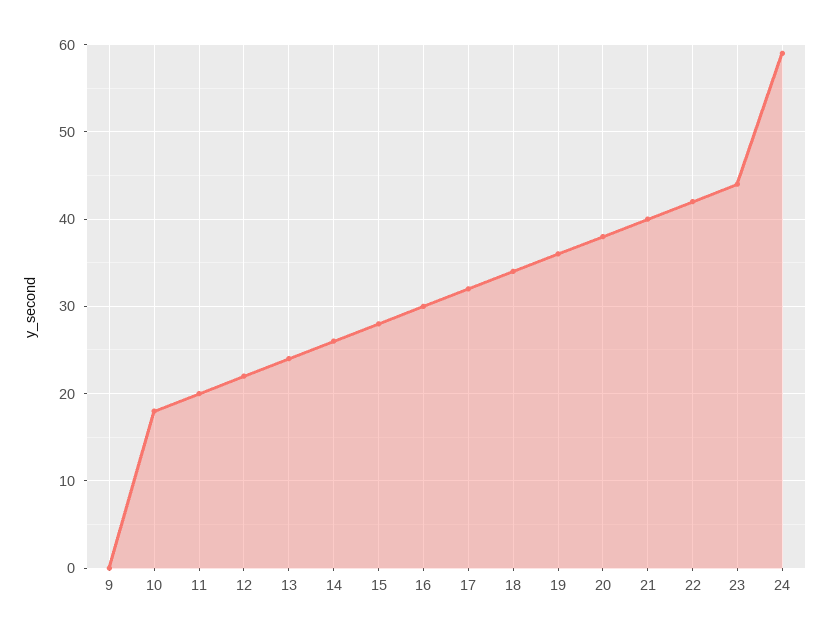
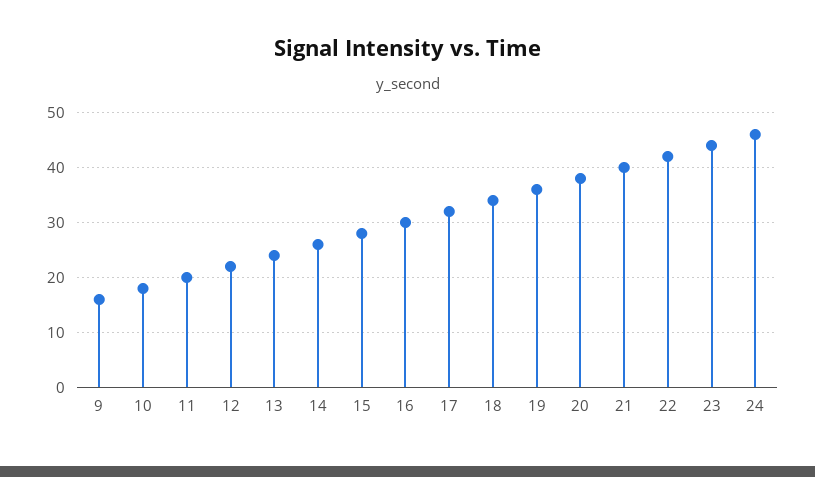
  {
-   "9": 0,
+   "9": 15,
    "10": 18,
    "11": 20,
    "12": 22,
    "13": 24,
    "14": 26,
    "15": 28,
    "16": 30,
    "17": 32,
    "18": 34,
    "19": 36,
    "20": 38,
    "21": 40,
    "22": 42,
    "23": 44,
-   "24": 59
+   "24": 45
  }

